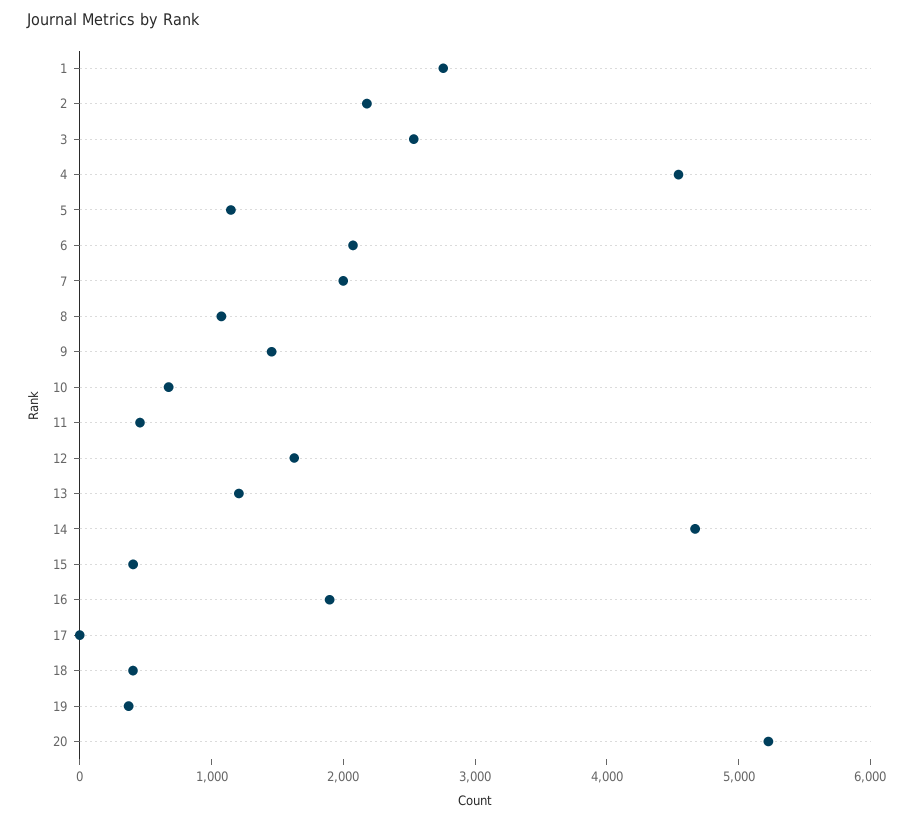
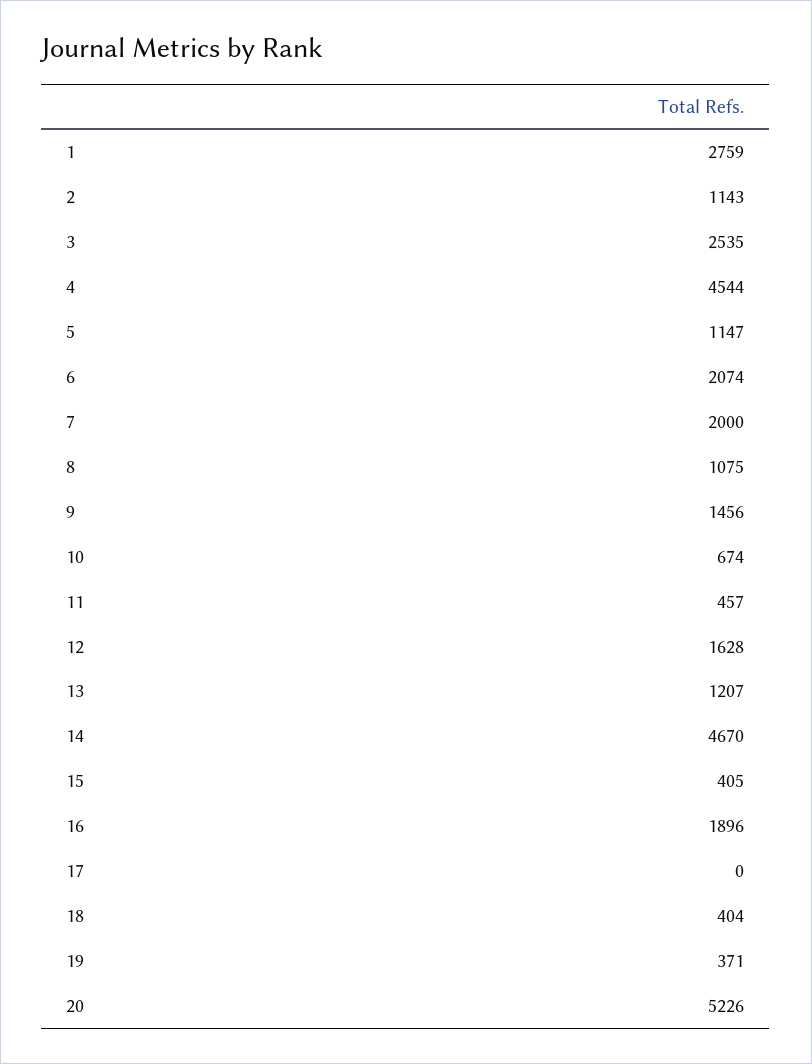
  {
    "1": 2759,
-   "2": 2200,
+   "2": 1143,
    "3": 2535,
    "4": 4544,
    "5": 1147,
    "6": 2074,
    "7": 2000,
    "8": 1075,
    "9": 1456,
    "10": 674,
    "11": 457,
    "12": 1628,
    "13": 1207,
    "14": 4670,
    "15": 405,
    "16": 1896,
    "17": 0,
    "18": 404,
    "19": 371,
    "20": 5226
  }

